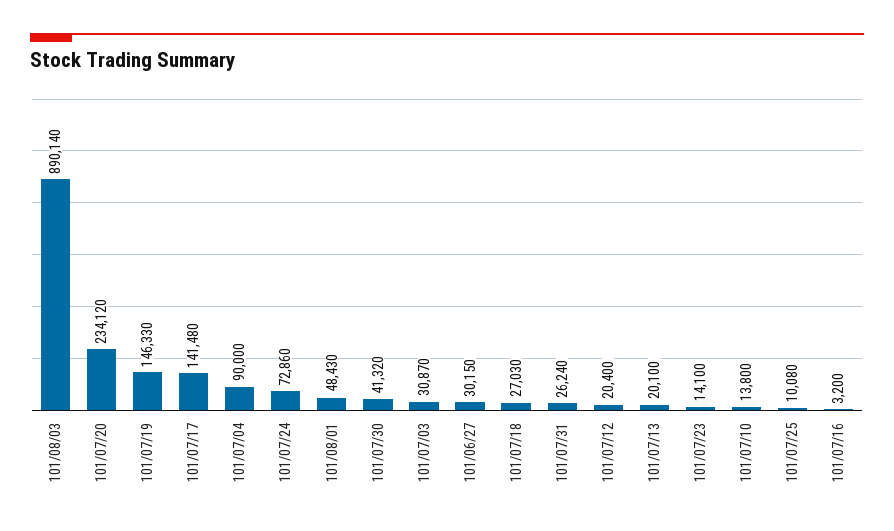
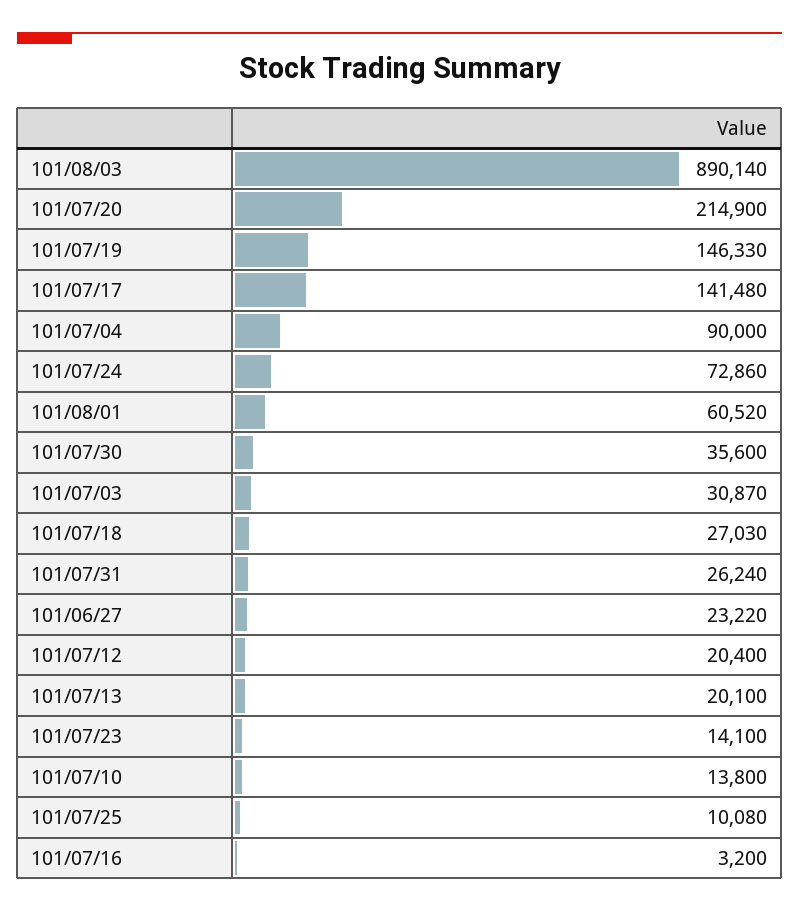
  {
    "101/08/03": 890140,
-   "101/07/20": 234120,
+   "101/07/20": 214900,
    "101/07/19": 146330,
    "101/07/17": 141480,
    "101/07/04": 90000,
    "101/07/24": 72860,
-   "101/08/01": 48430,
+   "101/08/01": 60520,
-   "101/07/30": 41320,
+   "101/07/30": 35600,
    "101/07/03": 30870,
-   "101/06/27": 30150,
+   "101/06/27": 23220,
    "101/07/18": 27030,
    "101/07/31": 26240,
    "101/07/12": 20400,
    "101/07/13": 20100,
    "101/07/23": 14100,
    "101/07/10": 13800,
    "101/07/25": 10080,
    "101/07/16": 3200
  }

